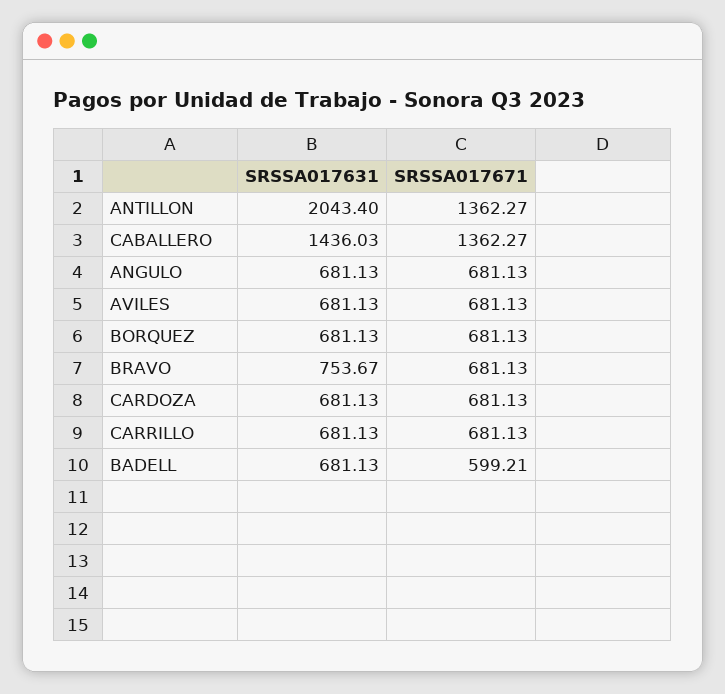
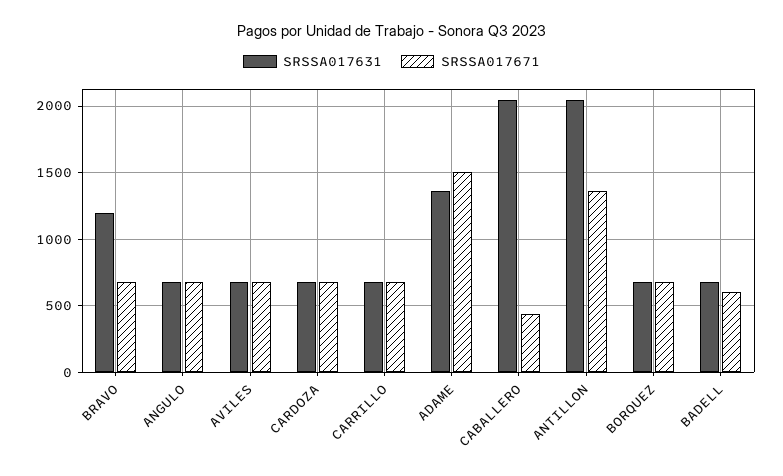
  {
    "SRSSA017631": {
      "ANTILLON": 2043.4,
-     "CABALLERO": 1436.03,
+     "CABALLERO": 2050,
      "ANGULO": 681.13,
      "AVILES": 681.13,
      "BORQUEZ": 681.13,
-     "BRAVO": 753.67,
+     "BRAVO": 1200,
      "CARDOZA": 681.13,
      "CARRILLO": 681.13,
-     "BADELL": 681.13
+     "BADELL": 681.13,
+     "ADAME": 1350
    },
    "SRSSA017671": {
      "ANTILLON": 1362.27,
-     "CABALLERO": 1362.27,
+     "CABALLERO": 450,
      "ANGULO": 681.13,
      "AVILES": 681.13,
      "BORQUEZ": 681.13,
      "BRAVO": 681.13,
      "CARDOZA": 681.13,
      "CARRILLO": 681.13,
-     "BADELL": 599.21
+     "BADELL": 599.21,
+     "ADAME": 1500
    }
  }

